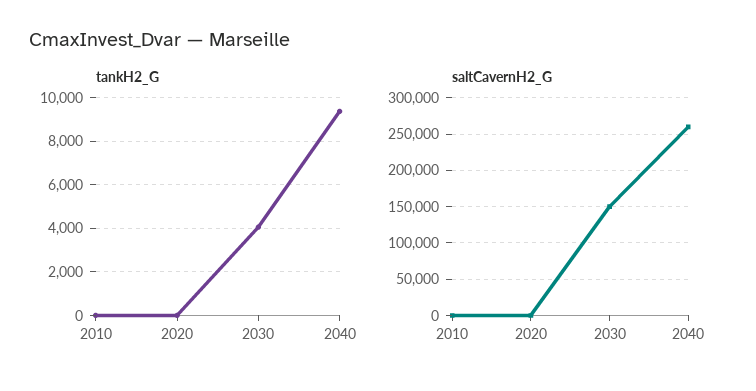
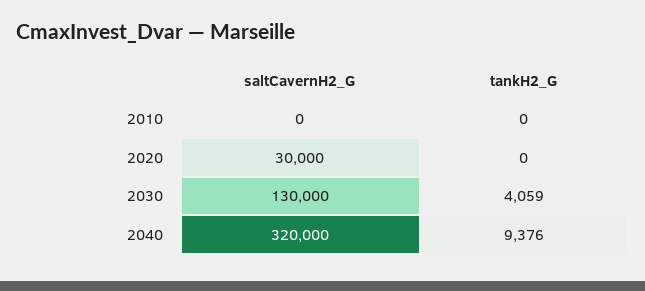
  {
    "tankH2_G": {
      "2010": 0,
      "2020": 0,
      "2030": 4059,
      "2040": 9376
    },
    "saltCavernH2_G": {
      "2010": 0,
-     "2020": 0,
+     "2020": 30000,
-     "2030": 150000,
+     "2030": 130000,
-     "2040": 260000
+     "2040": 320000
    }
  }

